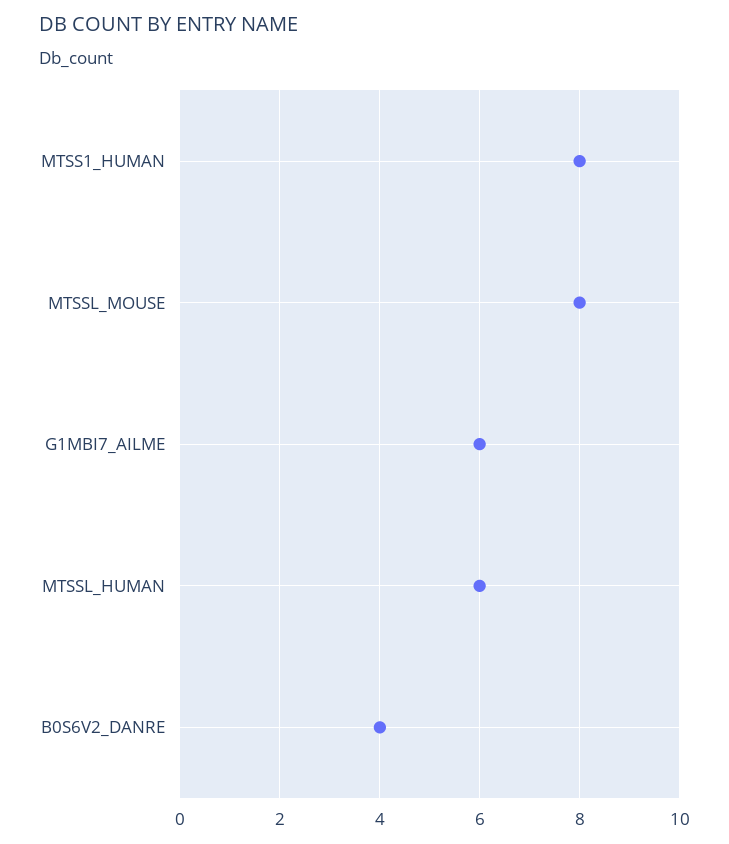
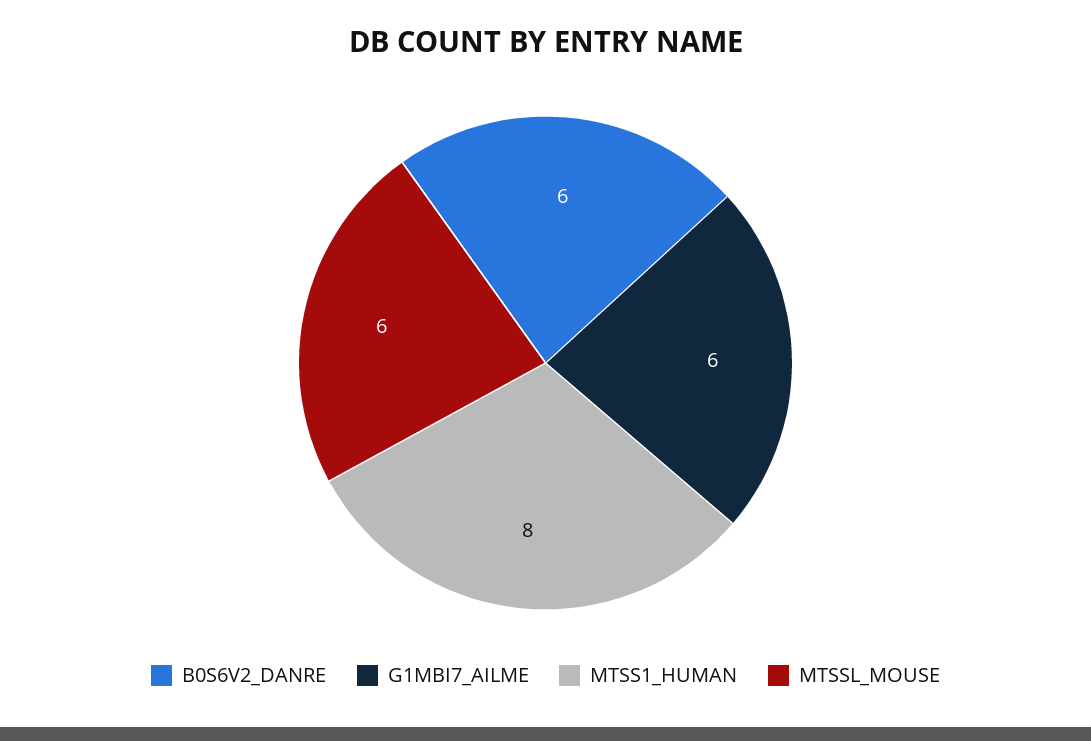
  {
    "MTSS1_HUMAN": 8,
-   "MTSSL_MOUSE": 8,
+   "MTSSL_MOUSE": 6,
    "G1MBI7_AILME": 6,
-   "MTSSL_HUMAN": 6,
-   "B0S6V2_DANRE": 4
+   "B0S6V2_DANRE": 6
  }

